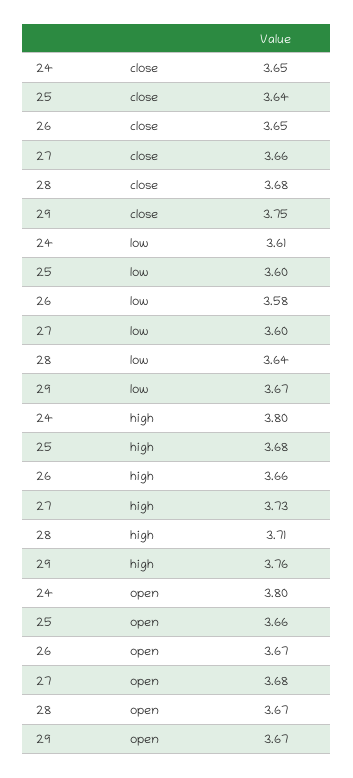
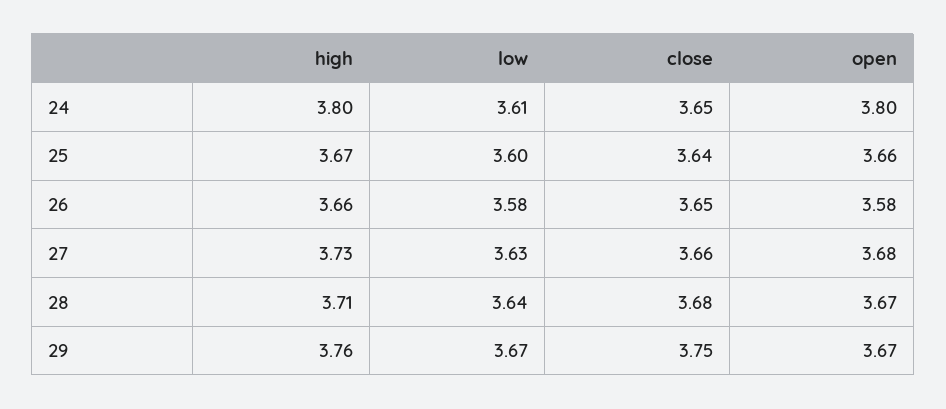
  {
    "24": {
      "close": 3.65,
      "low": 3.61,
      "high": 3.8,
      "open": 3.8
    },
    "25": {
      "close": 3.64,
      "low": 3.6,
-     "high": 3.68,
+     "high": 3.67,
      "open": 3.66
    },
    "26": {
      "close": 3.65,
      "low": 3.58,
      "high": 3.66,
-     "open": 3.67
+     "open": 3.58
    },
    "27": {
      "close": 3.66,
-     "low": 3.6,
+     "low": 3.63,
      "high": 3.73,
      "open": 3.68
    },
    "28": {
      "close": 3.68,
      "low": 3.64,
      "high": 3.71,
      "open": 3.67
    },
    "29": {
      "close": 3.75,
      "low": 3.67,
      "high": 3.76,
      "open": 3.67
    }
  }

